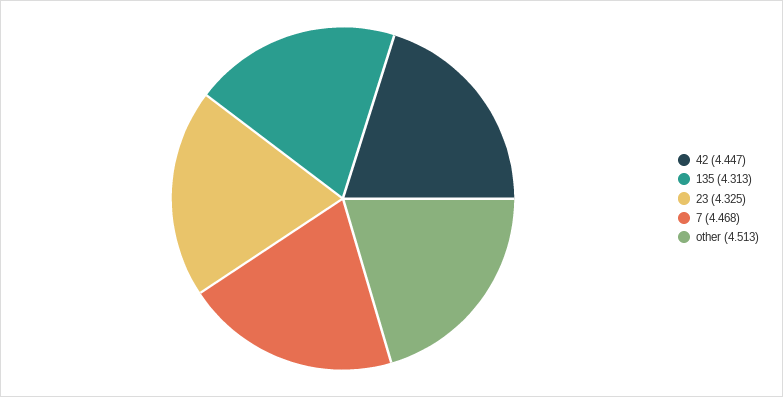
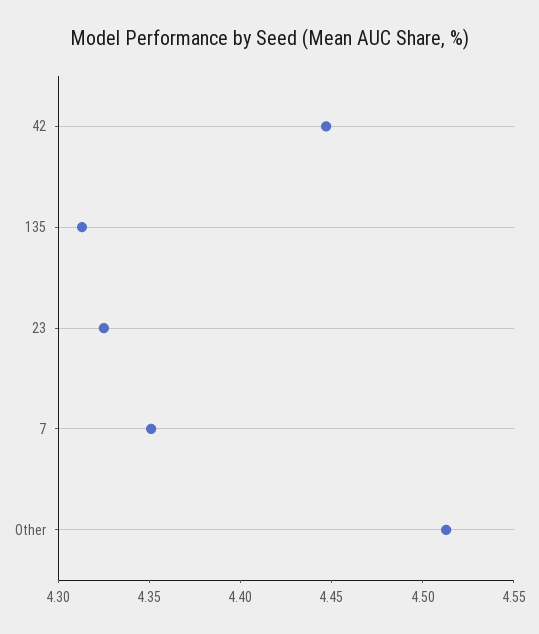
  {
    "42": 4.447,
    "135": 4.313,
    "23": 4.325,
-   "7": 4.468,
+   "7": 4.35,
    "other": 4.513
  }

